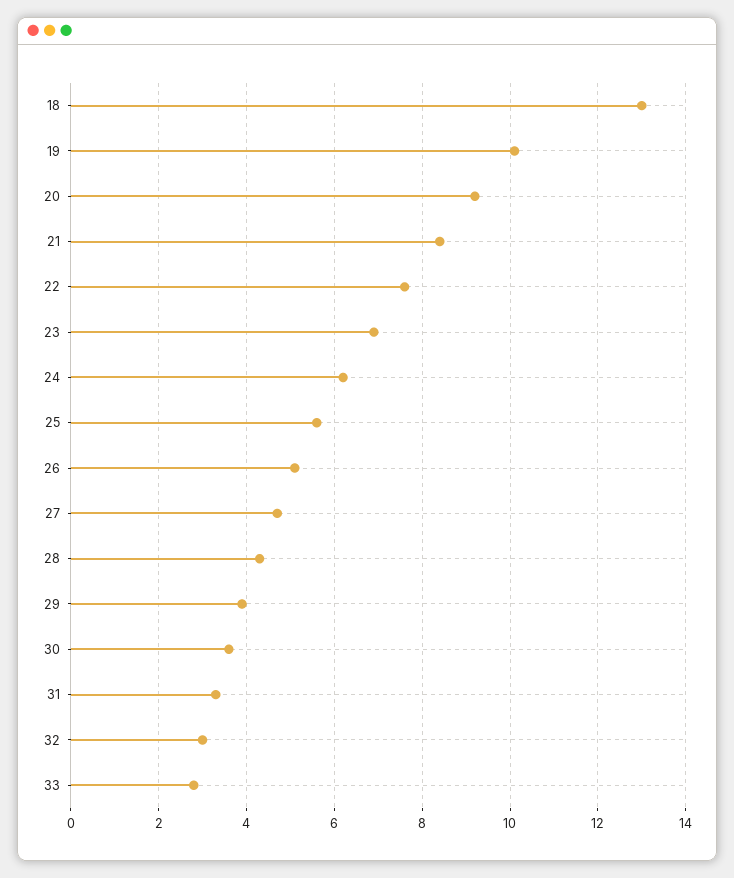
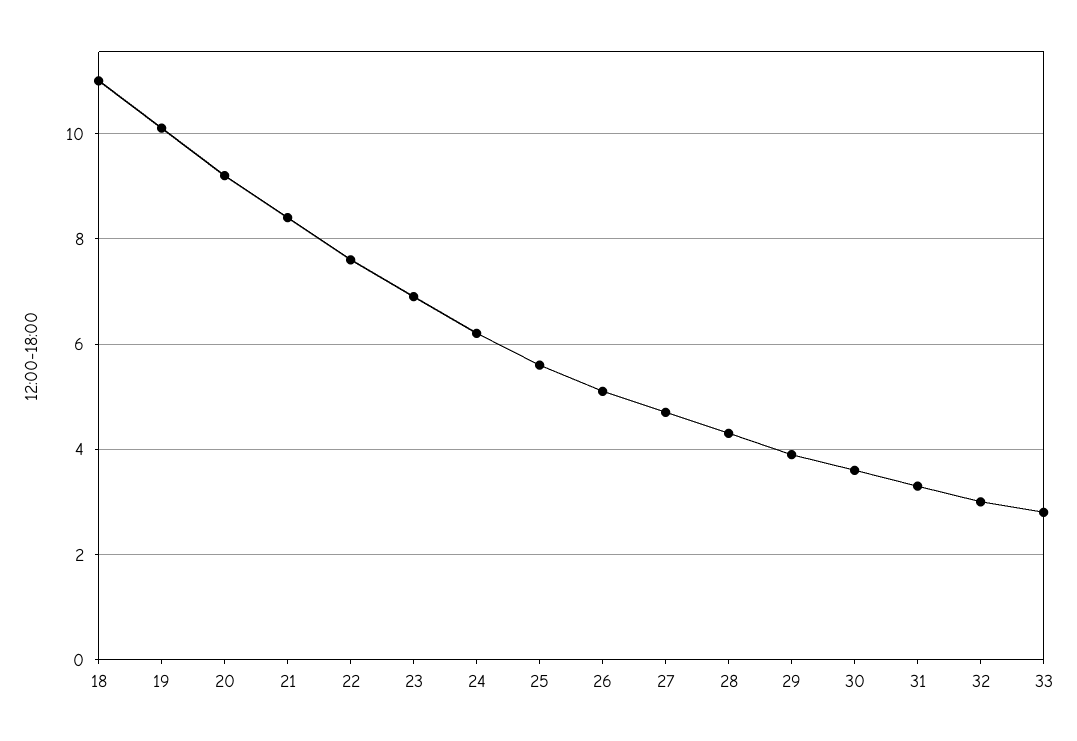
  {
-   "18": 13,
+   "18": 11,
    "19": 10,
    "20": 9,
    "21": 8.5,
    "22": 7.5,
    "23": 7,
    "24": 6,
    "25": 5.5,
    "26": 5,
    "27": 4.5,
    "28": 4.5,
    "29": 4,
    "30": 3.5,
    "31": 3.5,
    "32": 3,
    "33": 3
  }

